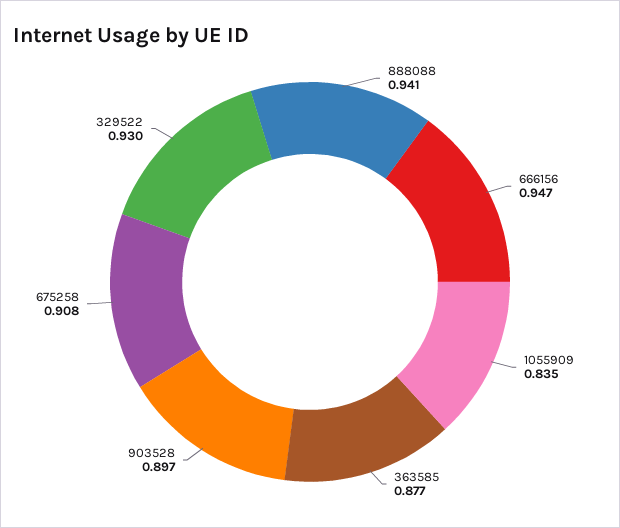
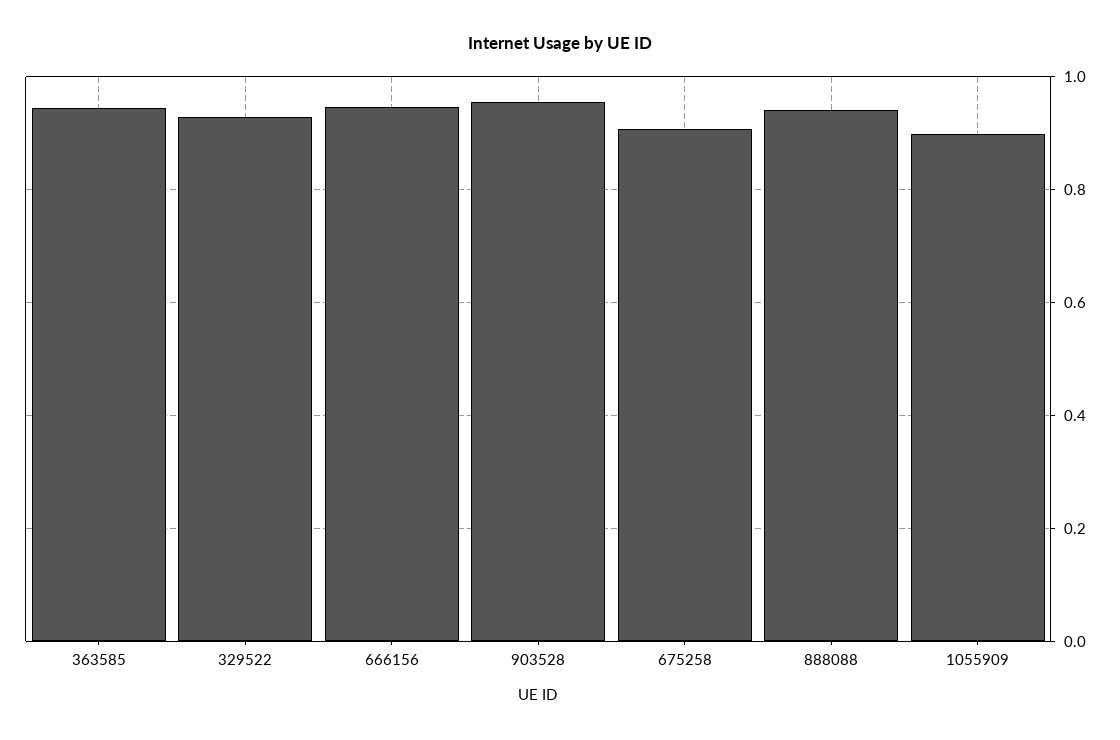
  {
    "888088": 0.941,
    "666156": 0.947,
-   "1055909": 0.835,
+   "1055909": 0.9,
-   "363585": 0.877,
+   "363585": 0.94,
-   "903528": 0.897,
+   "903528": 0.96,
    "675258": 0.908,
    "329522": 0.93
  }

